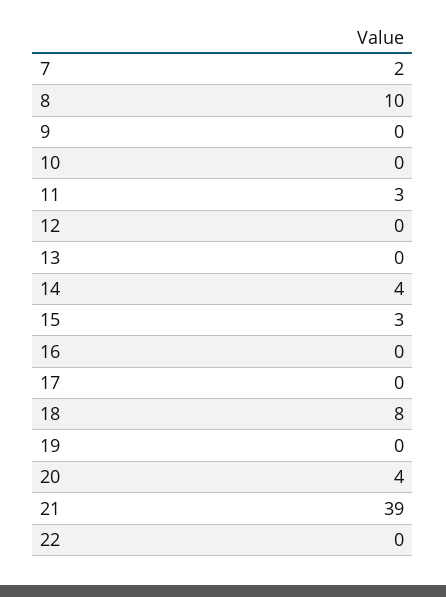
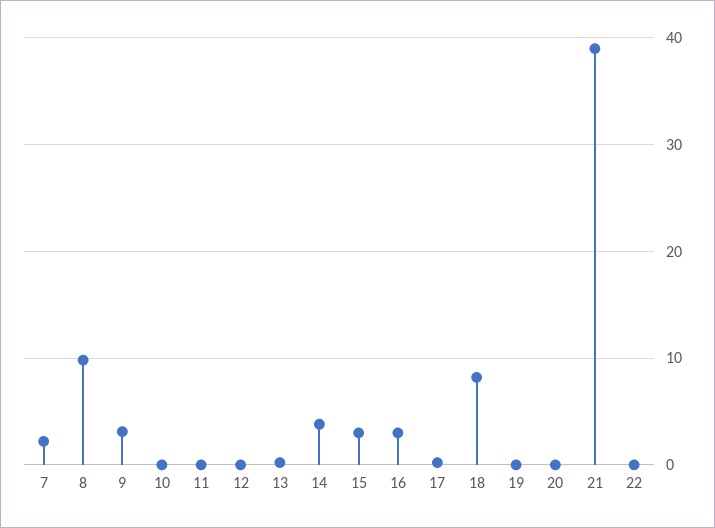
  {
    "7": 2,
    "8": 10,
-   "9": 0,
+   "9": 3,
    "10": 0,
-   "11": 3,
+   "11": 0,
    "12": 0,
    "13": 0,
    "14": 4,
    "15": 3,
-   "16": 0,
+   "16": 3,
    "17": 0,
    "18": 8,
    "19": 0,
-   "20": 4,
+   "20": 0,
    "21": 39,
    "22": 0
  }

